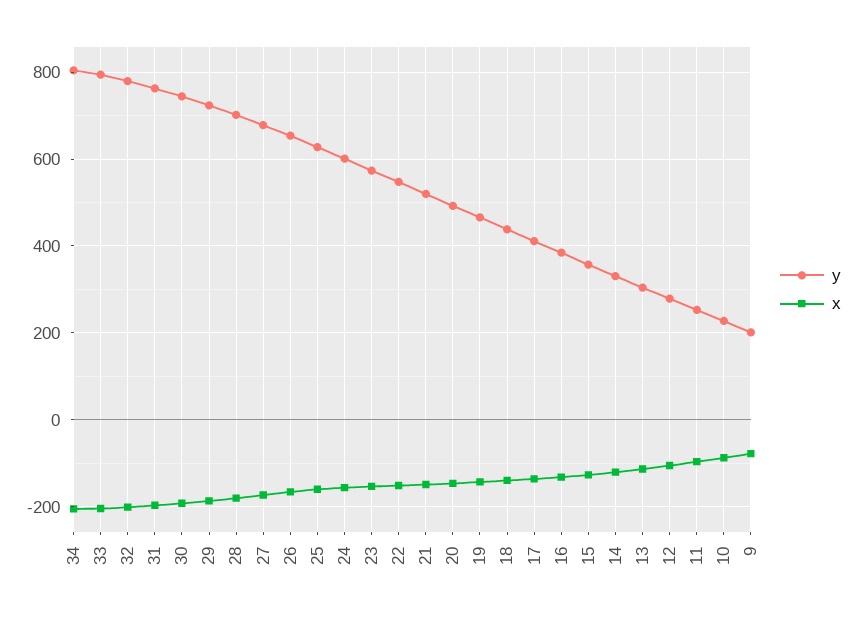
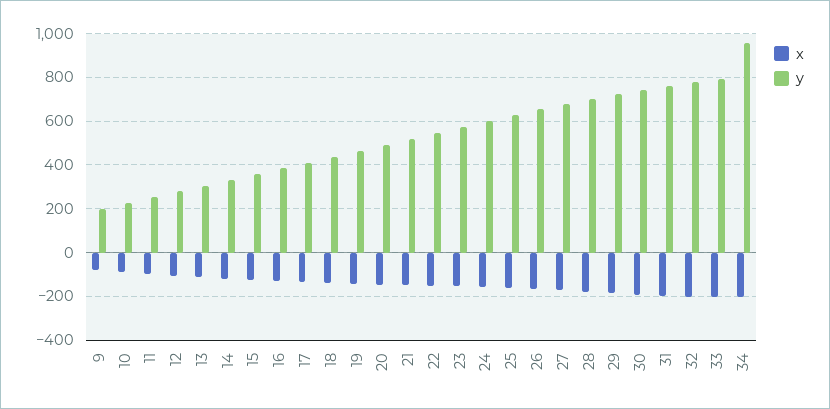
  {
    "y": {
-     "34": 800,
+     "34": 950,
      "33": 800,
      "32": 780,
      "31": 760,
      "30": 740,
      "29": 720,
      "28": 700,
      "27": 680,
      "26": 660,
      "25": 620,
      "24": 600,
      "23": 580,
      "22": 540,
      "21": 520,
      "20": 500,
      "19": 460,
      "18": 440,
      "17": 420,
      "16": 380,
      "15": 360,
      "14": 340,
      "13": 300,
      "12": 280,
      "11": 260,
      "10": 220,
      "9": 200
    },
    "x": {
      "34": -200,
      "33": -200,
      "32": -200,
      "31": -200,
      "30": -200,
      "29": -180,
      "28": -180,
      "27": -180,
      "26": -160,
      "25": -160,
      "24": -160,
      "23": -160,
      "22": -160,
      "21": -140,
      "20": -140,
      "19": -140,
      "18": -140,
      "17": -140,
      "16": -140,
      "15": -120,
      "14": -120,
      "13": -120,
      "12": -100,
      "11": -100,
      "10": -80,
      "9": -80
    }
  }

